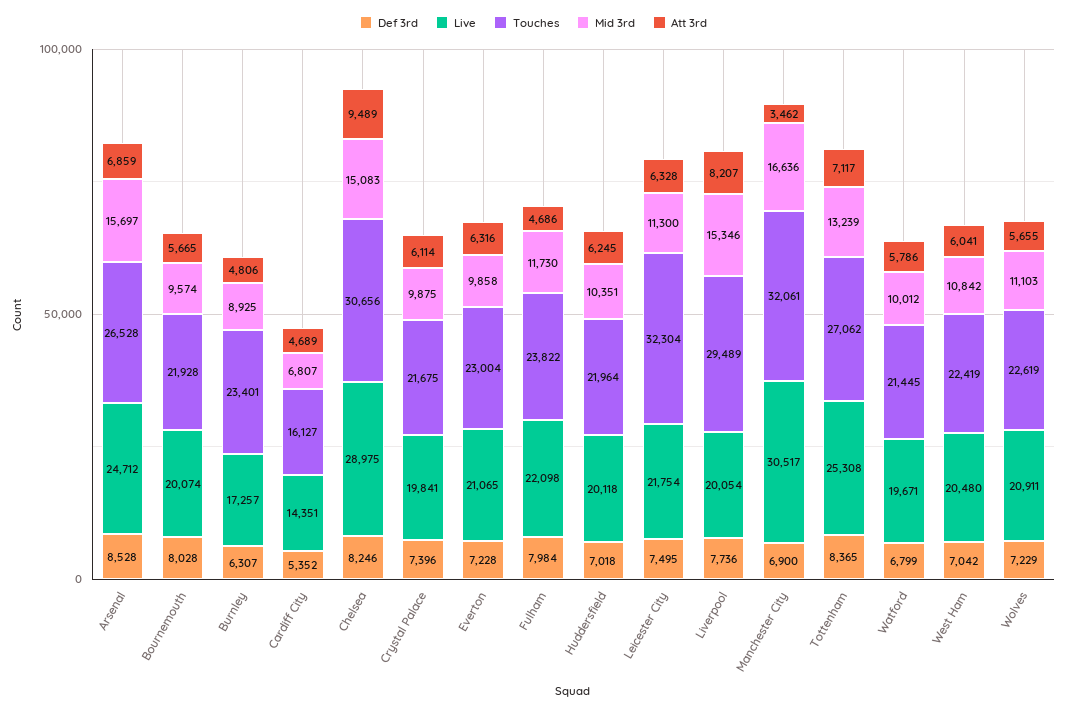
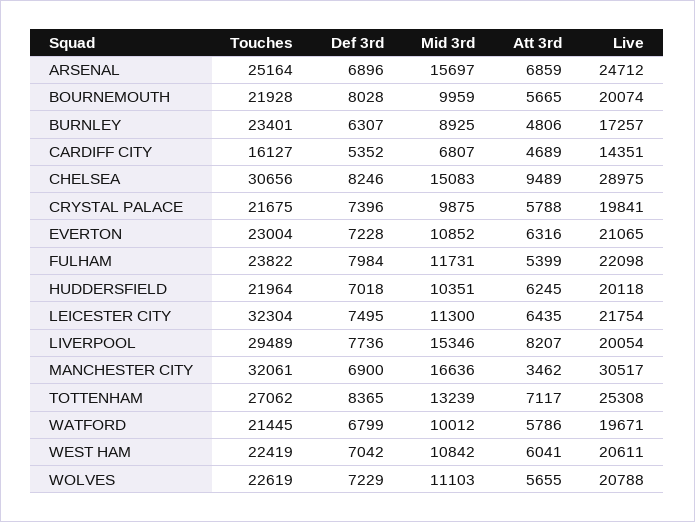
  {
    "Def 3rd": {
-     "Arsenal": 8528,
+     "Arsenal": 6896,
      "Bournemouth": 8028,
      "Burnley": 6307,
      "Cardiff City": 5352,
      "Chelsea": 8246,
      "Crystal Palace": 7396,
      "Everton": 7228,
      "Fulham": 7984,
      "Huddersfield": 7018,
      "Leicester City": 7495,
      "Liverpool": 7736,
      "Manchester City": 6900,
      "Tottenham": 8365,
      "Watford": 6799,
      "West Ham": 7042,
      "Wolves": 7229
    },
    "Live": {
      "Arsenal": 24712,
      "Bournemouth": 20074,
      "Burnley": 17257,
      "Cardiff City": 14351,
      "Chelsea": 28975,
      "Crystal Palace": 19841,
      "Everton": 21065,
      "Fulham": 22098,
      "Huddersfield": 20118,
      "Leicester City": 21754,
      "Liverpool": 20054,
      "Manchester City": 30517,
      "Tottenham": 25308,
      "Watford": 19671,
-     "West Ham": 20480,
+     "West Ham": 20611,
-     "Wolves": 20911
+     "Wolves": 20788
    },
    "Touches": {
-     "Arsenal": 26528,
+     "Arsenal": 25164,
      "Bournemouth": 21928,
      "Burnley": 23401,
      "Cardiff City": 16127,
      "Chelsea": 30656,
      "Crystal Palace": 21675,
      "Everton": 23004,
      "Fulham": 23822,
      "Huddersfield": 21964,
      "Leicester City": 32304,
      "Liverpool": 29489,
      "Manchester City": 32061,
      "Tottenham": 27062,
      "Watford": 21445,
      "West Ham": 22419,
      "Wolves": 22619
    },
    "Mid 3rd": {
      "Arsenal": 15697,
-     "Bournemouth": 9574,
+     "Bournemouth": 9959,
      "Burnley": 8925,
      "Cardiff City": 6807,
      "Chelsea": 15083,
      "Crystal Palace": 9875,
-     "Everton": 9858,
+     "Everton": 10852,
-     "Fulham": 11730,
+     "Fulham": 11731,
      "Huddersfield": 10351,
      "Leicester City": 11300,
      "Liverpool": 15346,
      "Manchester City": 16636,
      "Tottenham": 13239,
      "Watford": 10012,
      "West Ham": 10842,
      "Wolves": 11103
    },
    "Att 3rd": {
      "Arsenal": 6859,
      "Bournemouth": 5665,
      "Burnley": 4806,
      "Cardiff City": 4689,
      "Chelsea": 9489,
-     "Crystal Palace": 6114,
+     "Crystal Palace": 5788,
      "Everton": 6316,
-     "Fulham": 4686,
+     "Fulham": 5399,
      "Huddersfield": 6245,
-     "Leicester City": 6328,
+     "Leicester City": 6435,
      "Liverpool": 8207,
      "Manchester City": 3462,
      "Tottenham": 7117,
      "Watford": 5786,
      "West Ham": 6041,
      "Wolves": 5655
    }
  }

